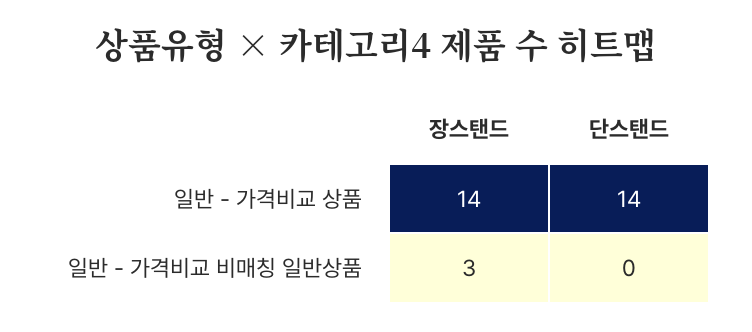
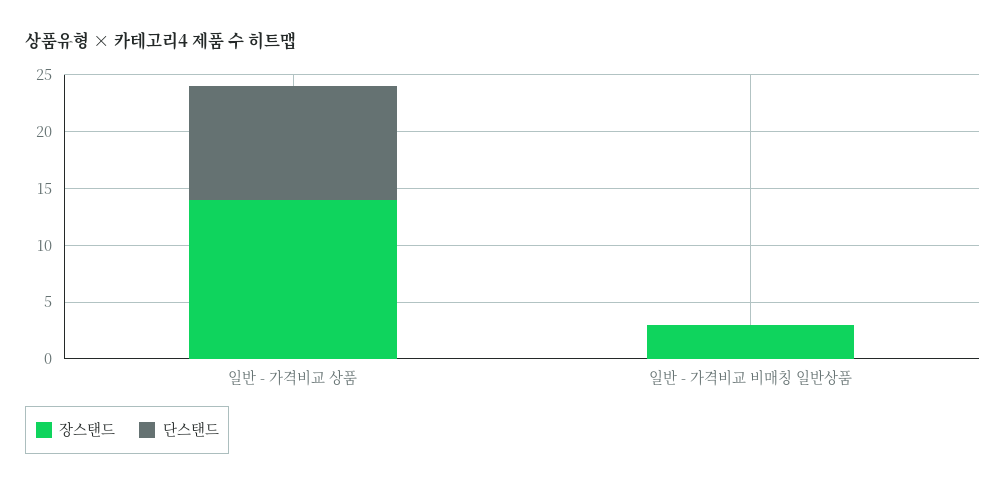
  {
    "장스탠드": {
      "일반 - 가격비교 상품": 14,
      "일반 - 가격비교 비매칭 일반상품": 3
    },
    "단스탠드": {
-     "일반 - 가격비교 상품": 14,
+     "일반 - 가격비교 상품": 10,
      "일반 - 가격비교 비매칭 일반상품": 0
    }
  }

